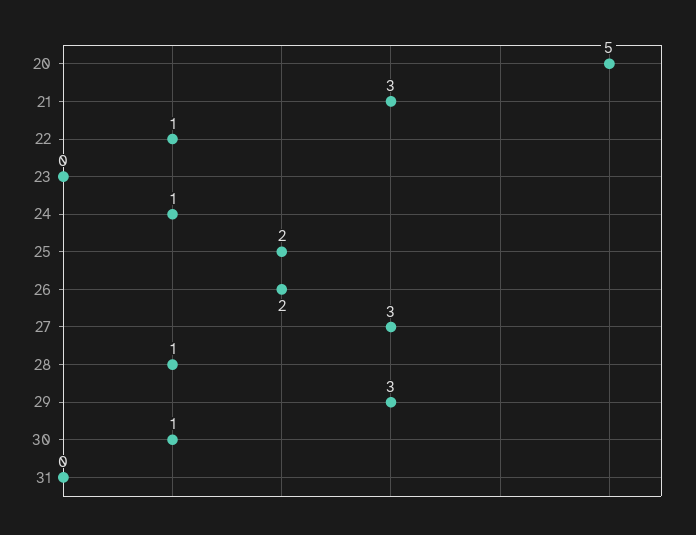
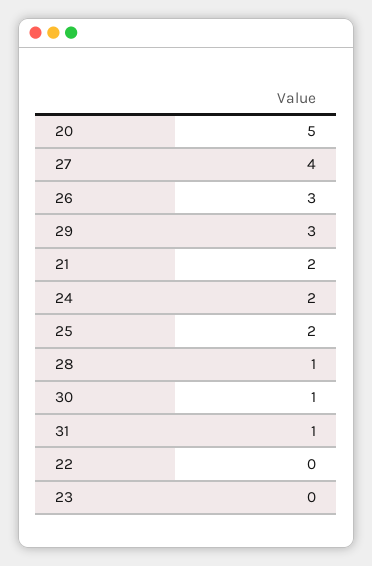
  {
    "20": 5,
-   "21": 3,
+   "21": 2,
-   "22": 1,
+   "22": 0,
    "23": 0,
-   "24": 1,
+   "24": 2,
    "25": 2,
-   "26": 2,
+   "26": 3,
-   "27": 3,
+   "27": 4,
    "28": 1,
    "29": 3,
    "30": 1,
-   "31": 0
+   "31": 1
  }

